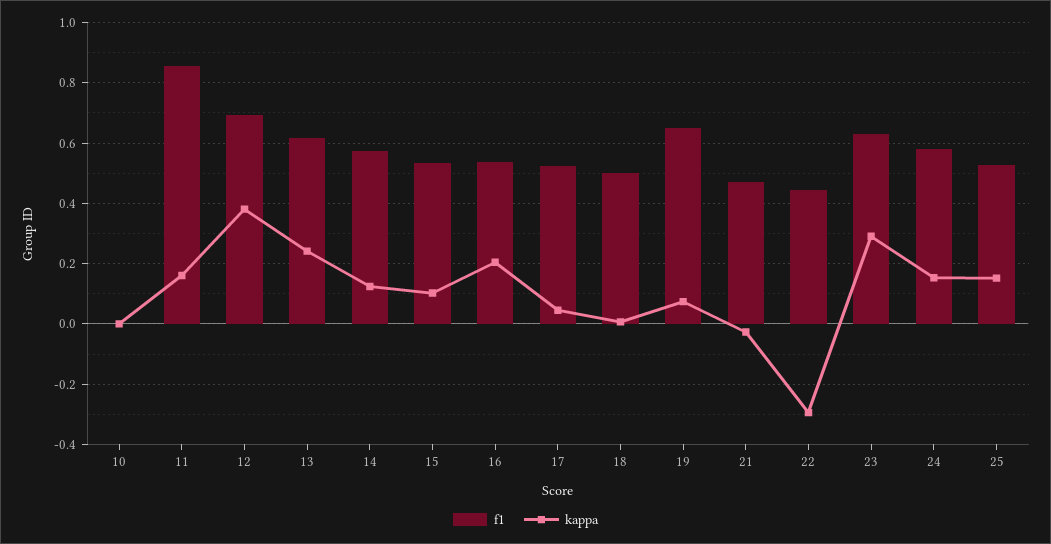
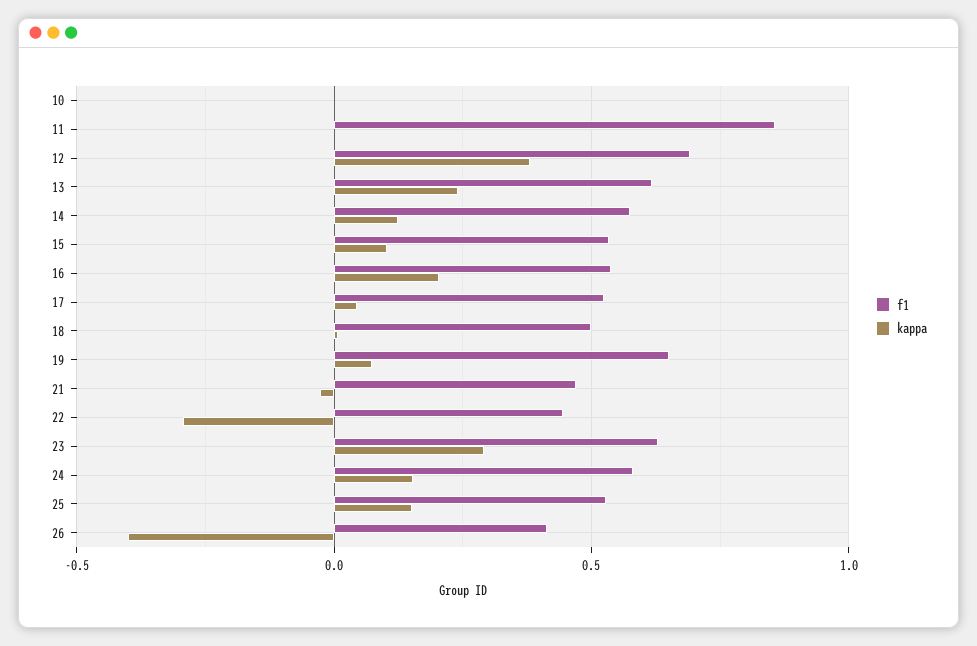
  {
    "f1": {
      "10": 0,
      "11": 0.86,
      "12": 0.7,
      "13": 0.62,
      "14": 0.58,
      "15": 0.54,
      "16": 0.54,
      "17": 0.52,
      "18": 0.5,
      "19": 0.66,
      "21": 0.48,
      "22": 0.44,
      "23": 0.62,
      "24": 0.58,
-     "25": 0.52
+     "25": 0.52,
+     "26": 0.4
    },
    "kappa": {
      "10": 0,
-     "11": 0.16,
+     "11": 0,
      "12": 0.38,
      "13": 0.24,
      "14": 0.12,
      "15": 0.1,
      "16": 0.2,
      "17": 0.04,
      "18": 0,
      "19": 0.08,
      "21": -0.02,
      "22": -0.3,
      "23": 0.3,
      "24": 0.16,
-     "25": 0.16
+     "25": 0.16,
+     "26": -0.4
    }
  }

